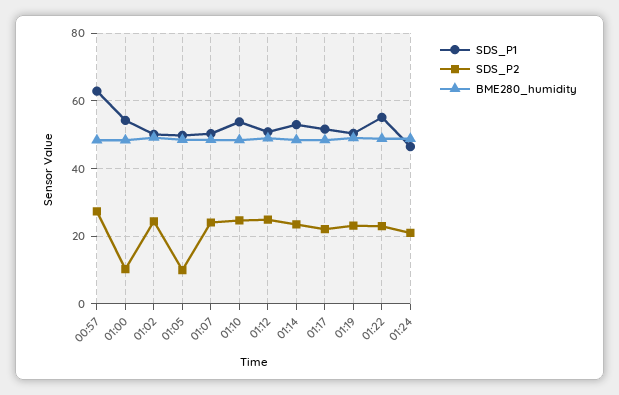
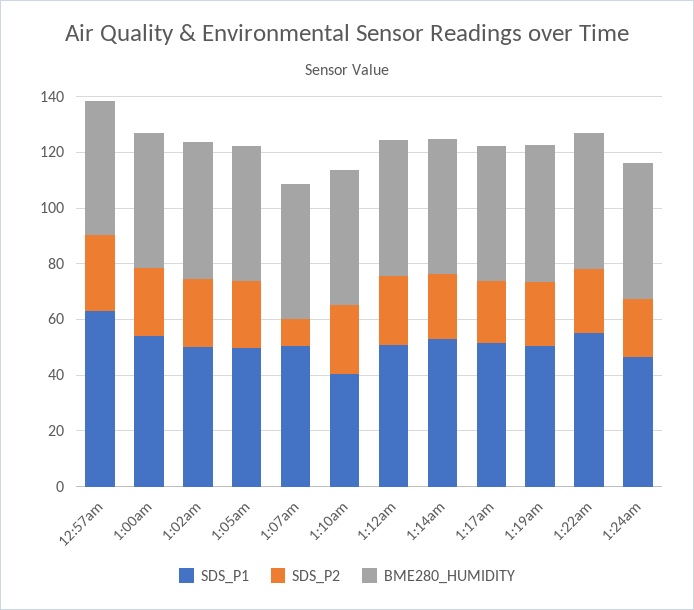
  {
    "SDS_P1": {
      "00:57": 62,
      "01:00": 54,
      "01:02": 50,
      "01:05": 50,
      "01:07": 50,
-     "01:10": 54,
+     "01:10": 40,
      "01:12": 50,
      "01:14": 52,
      "01:17": 52,
      "01:19": 50,
      "01:22": 56,
      "01:24": 46
    },
    "SDS_P2": {
      "00:57": 28,
-     "01:00": 10,
+     "01:00": 25,
      "01:02": 24,
-     "01:05": 10,
+     "01:05": 25,
-     "01:07": 24,
+     "01:07": 10,
      "01:10": 24,
      "01:12": 24,
      "01:14": 24,
      "01:17": 22,
      "01:19": 24,
      "01:22": 22,
      "01:24": 20
    },
    "BME280_humidity": {
      "00:57": 48,
      "01:00": 48,
      "01:02": 50,
      "01:05": 48,
      "01:07": 48,
      "01:10": 48,
      "01:12": 48,
      "01:14": 48,
      "01:17": 48,
      "01:19": 50,
      "01:22": 48,
      "01:24": 48
    }
  }

